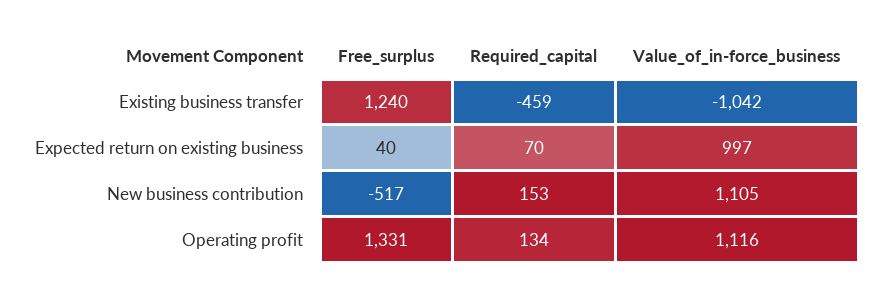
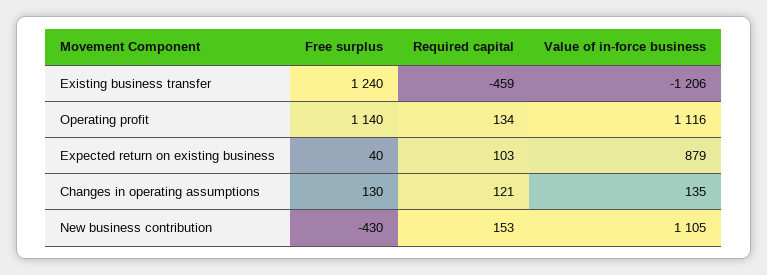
  {
    "Free_surplus": {
      "Existing business transfer": 1240,
      "Expected return on existing business": 40,
-     "New business contribution": -517,
+     "New business contribution": -430,
-     "Operating profit": 1331
+     "Operating profit": 1140,
+     "Changes in operating assumptions": 130
    },
    "Required_capital": {
      "Existing business transfer": -459,
-     "Expected return on existing business": 70,
+     "Expected return on existing business": 103,
      "New business contribution": 153,
-     "Operating profit": 134
+     "Operating profit": 134,
+     "Changes in operating assumptions": 121
    },
    "Value_of_in-force_business": {
-     "Existing business transfer": -1042,
+     "Existing business transfer": -1206,
-     "Expected return on existing business": 997,
+     "Expected return on existing business": 879,
      "New business contribution": 1105,
-     "Operating profit": 1116
+     "Operating profit": 1116,
+     "Changes in operating assumptions": 135
    }
  }

